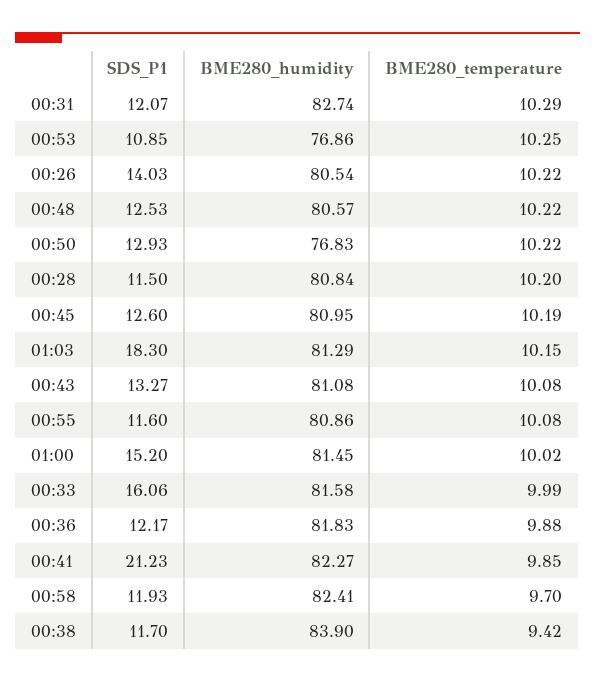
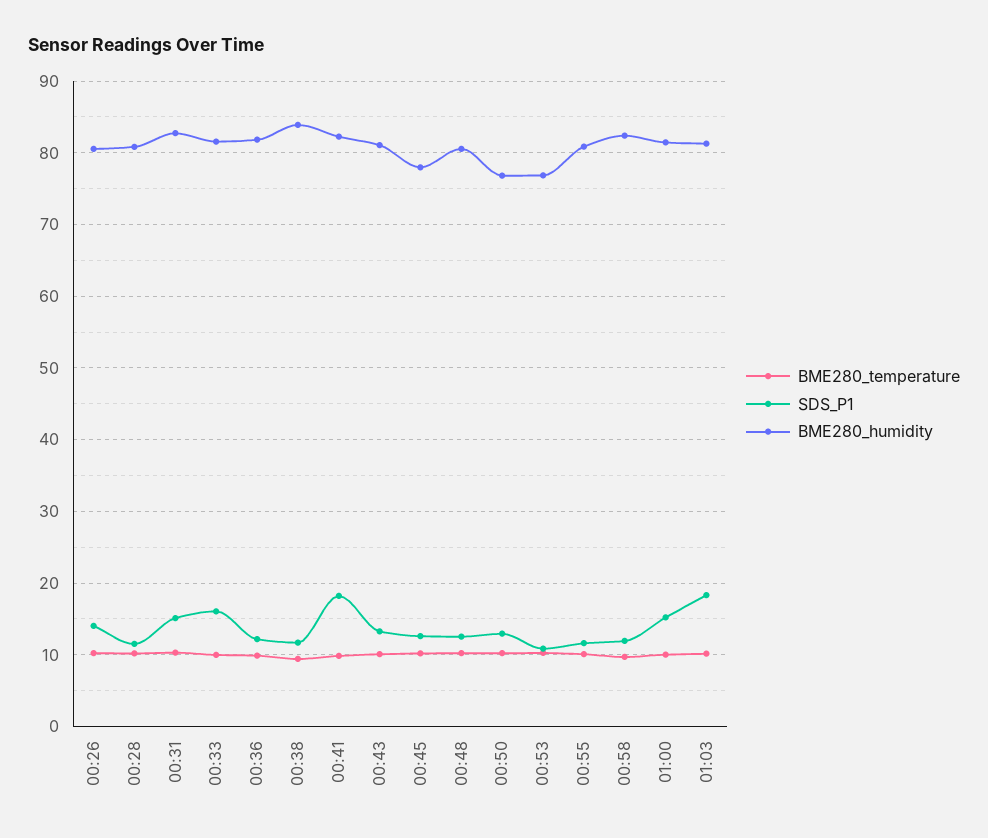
  {
    "SDS_P1": {
-     "00:31": 12.07,
+     "00:31": 15,
      "00:53": 10.85,
      "00:26": 14.03,
      "00:48": 12.53,
      "00:50": 12.93,
      "00:28": 11.5,
      "00:45": 12.6,
      "01:03": 18.3,
      "00:43": 13.27,
      "00:55": 11.6,
      "01:00": 15.2,
      "00:33": 16.06,
      "00:36": 12.17,
-     "00:41": 21.23,
+     "00:41": 18,
      "00:58": 11.93,
      "00:38": 11.7
    },
    "BME280_humidity": {
      "00:31": 82.74,
      "00:53": 76.86,
      "00:26": 80.54,
      "00:48": 80.57,
      "00:50": 76.83,
      "00:28": 80.84,
-     "00:45": 80.95,
+     "00:45": 78,
      "01:03": 81.29,
      "00:43": 81.08,
      "00:55": 80.86,
      "01:00": 81.45,
      "00:33": 81.58,
      "00:36": 81.83,
      "00:41": 82.27,
      "00:58": 82.41,
      "00:38": 83.9
    },
    "BME280_temperature": {
      "00:31": 10.29,
      "00:53": 10.25,
      "00:26": 10.22,
      "00:48": 10.22,
      "00:50": 10.22,
      "00:28": 10.2,
      "00:45": 10.19,
      "01:03": 10.15,
      "00:43": 10.08,
      "00:55": 10.08,
      "01:00": 10.02,
      "00:33": 9.99,
      "00:36": 9.88,
      "00:41": 9.85,
      "00:58": 9.7,
      "00:38": 9.42
    }
  }

